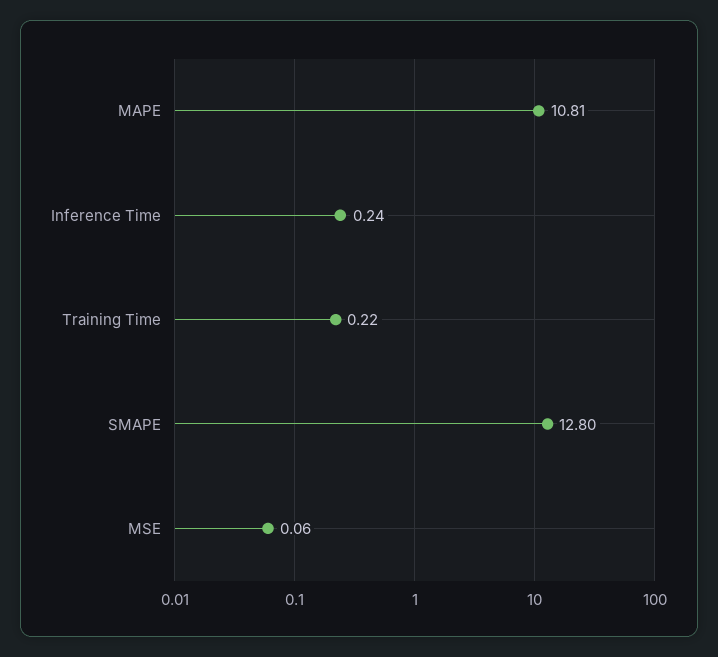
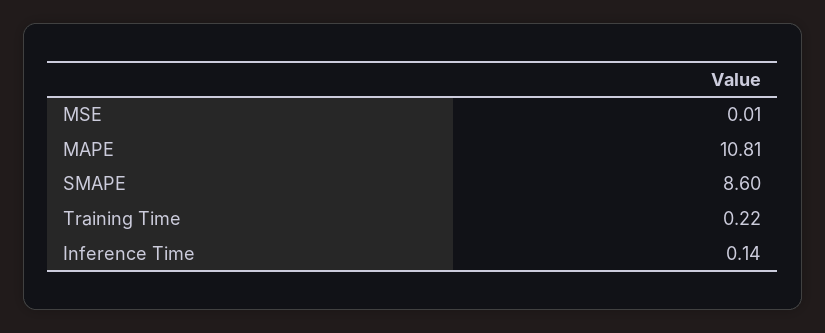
  {
    "MAPE": 10.81,
-   "Inference Time": 0.24,
+   "Inference Time": 0.14,
    "Training Time": 0.22,
-   "SMAPE": 12.8,
+   "SMAPE": 8.6,
-   "MSE": 0.06
+   "MSE": 0.01
  }

